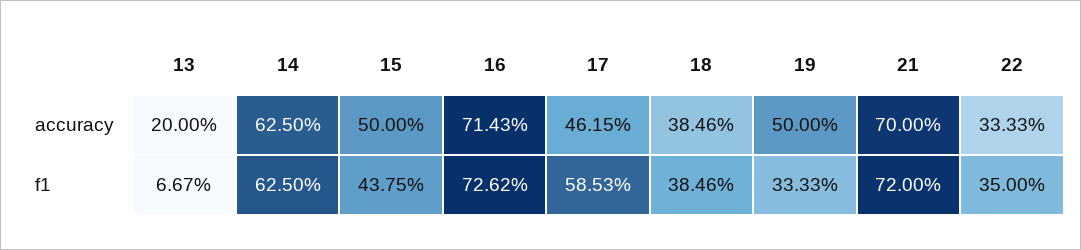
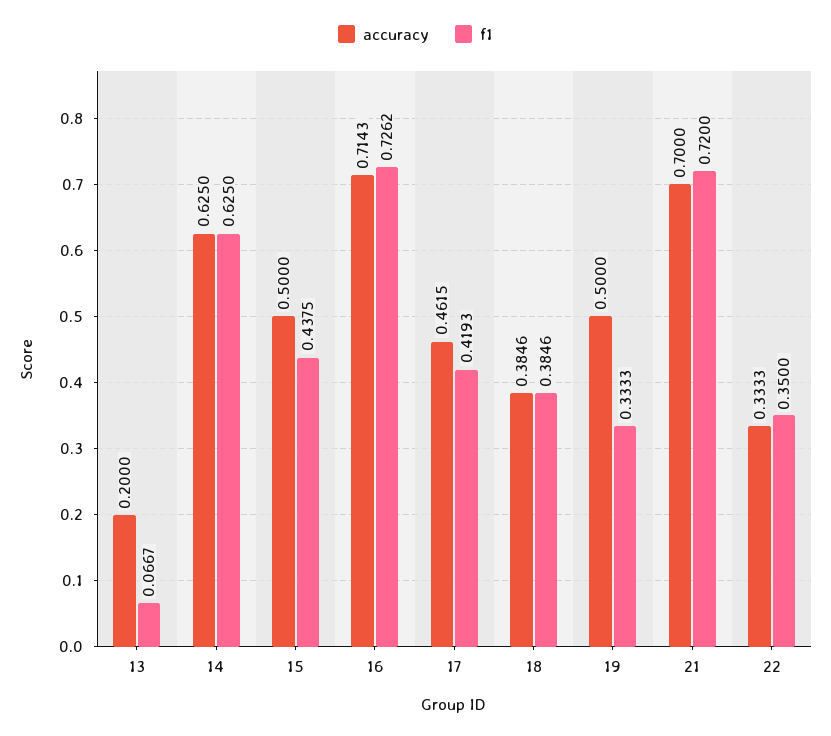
  {
    "accuracy": {
      "13": 0.2,
      "14": 0.625,
      "15": 0.5,
      "16": 0.7143,
      "17": 0.4615,
      "18": 0.3846,
      "19": 0.5,
      "21": 0.7,
      "22": 0.3333
    },
    "f1": {
      "13": 0.0667,
      "14": 0.625,
      "15": 0.4375,
      "16": 0.7262,
-     "17": 0.5853,
+     "17": 0.4193,
      "18": 0.3846,
      "19": 0.3333,
      "21": 0.72,
      "22": 0.35
    }
  }

